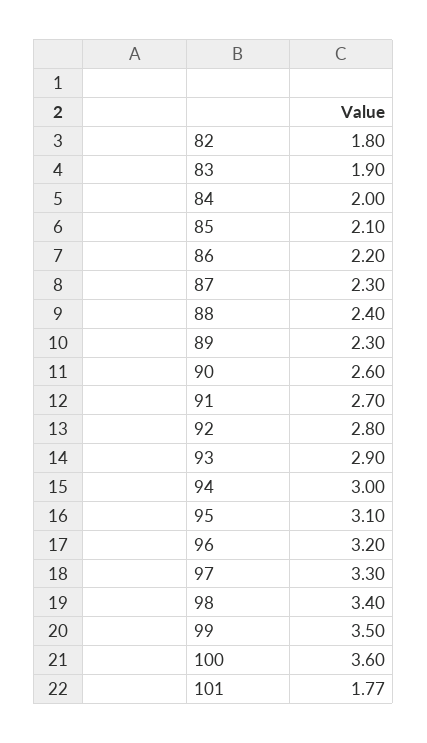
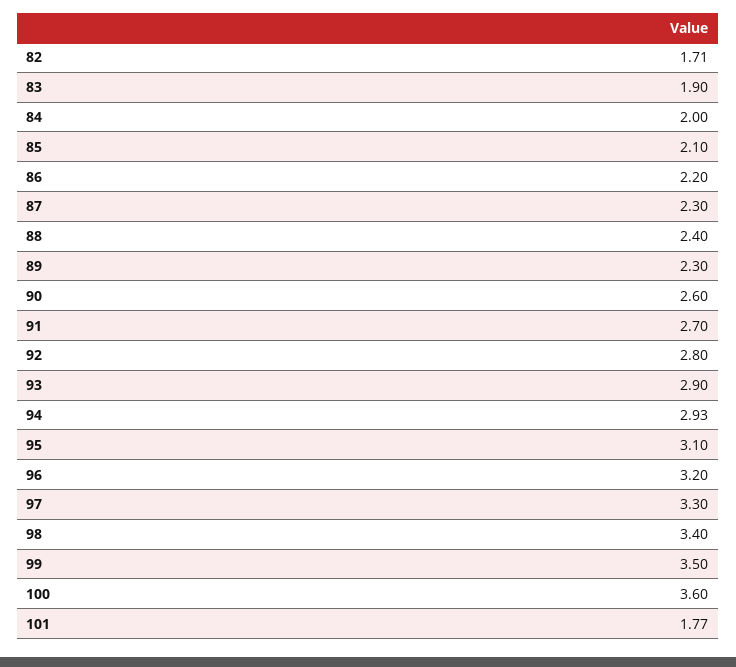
  {
-   "82": 1.8,
+   "82": 1.71,
    "83": 1.9,
    "84": 2,
    "85": 2.1,
    "86": 2.2,
    "87": 2.3,
    "88": 2.4,
    "89": 2.3,
    "90": 2.6,
    "91": 2.7,
    "92": 2.8,
    "93": 2.9,
-   "94": 3,
+   "94": 2.93,
    "95": 3.1,
    "96": 3.2,
    "97": 3.3,
    "98": 3.4,
    "99": 3.5,
    "100": 3.6,
    "101": 1.77
  }

